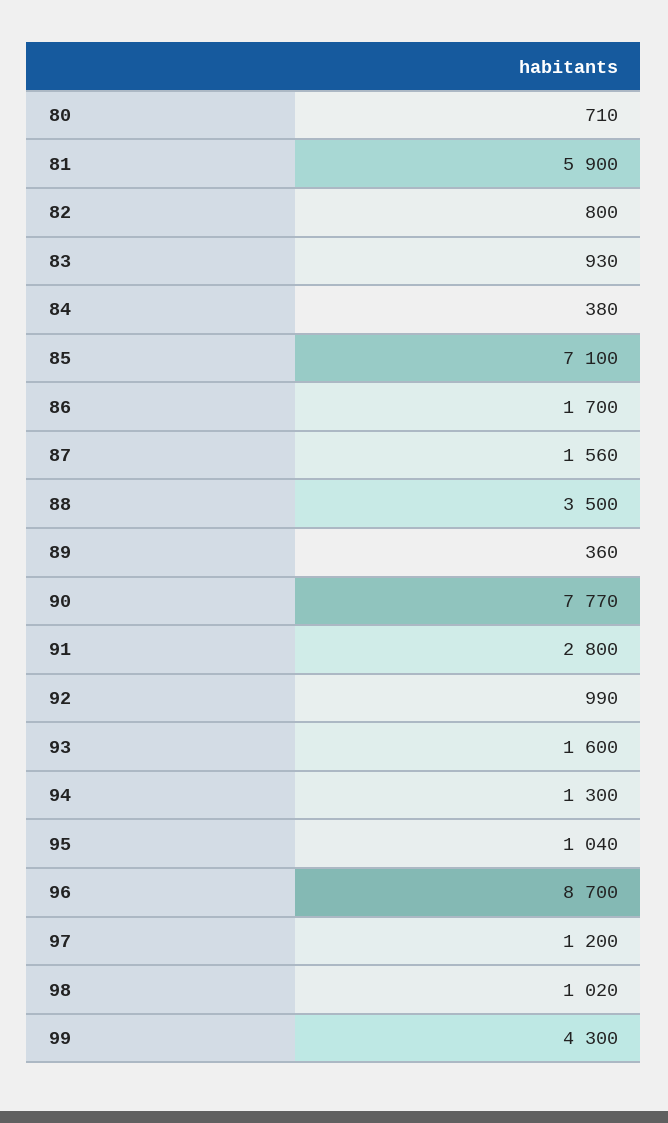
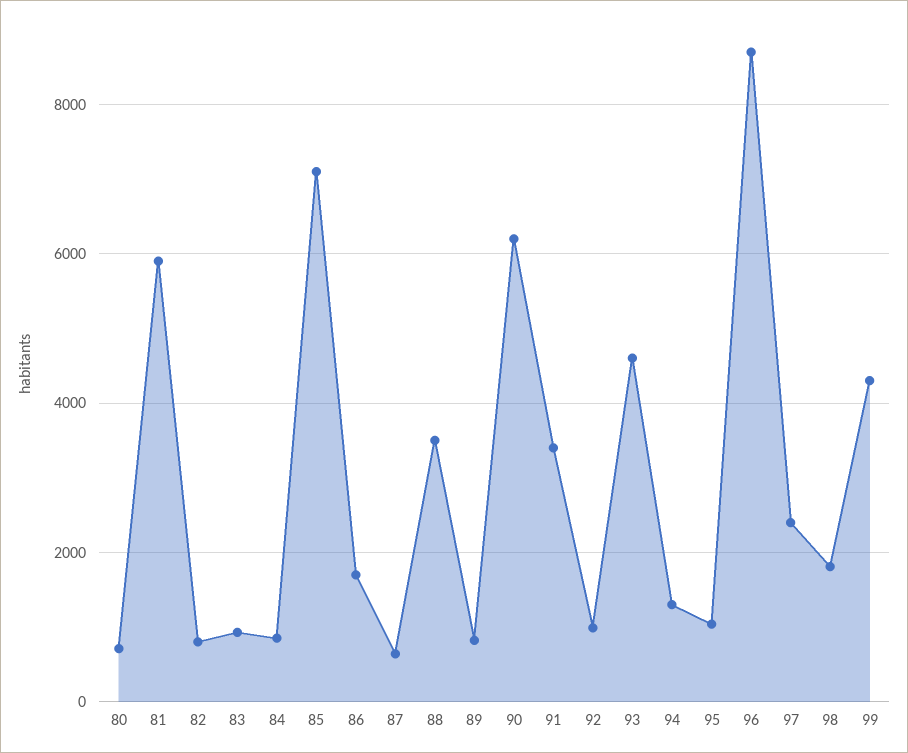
  {
    "80": 710,
    "81": 5900,
    "82": 800,
    "83": 930,
-   "84": 380,
+   "84": 800,
    "85": 7100,
    "86": 1700,
-   "87": 1560,
+   "87": 600,
    "88": 3500,
-   "89": 360,
+   "89": 800,
-   "90": 7770,
+   "90": 6200,
-   "91": 2800,
+   "91": 3400,
    "92": 990,
-   "93": 1600,
+   "93": 4600,
    "94": 1300,
    "95": 1040,
    "96": 8700,
-   "97": 1200,
+   "97": 2400,
-   "98": 1020,
+   "98": 1800,
    "99": 4300
  }

